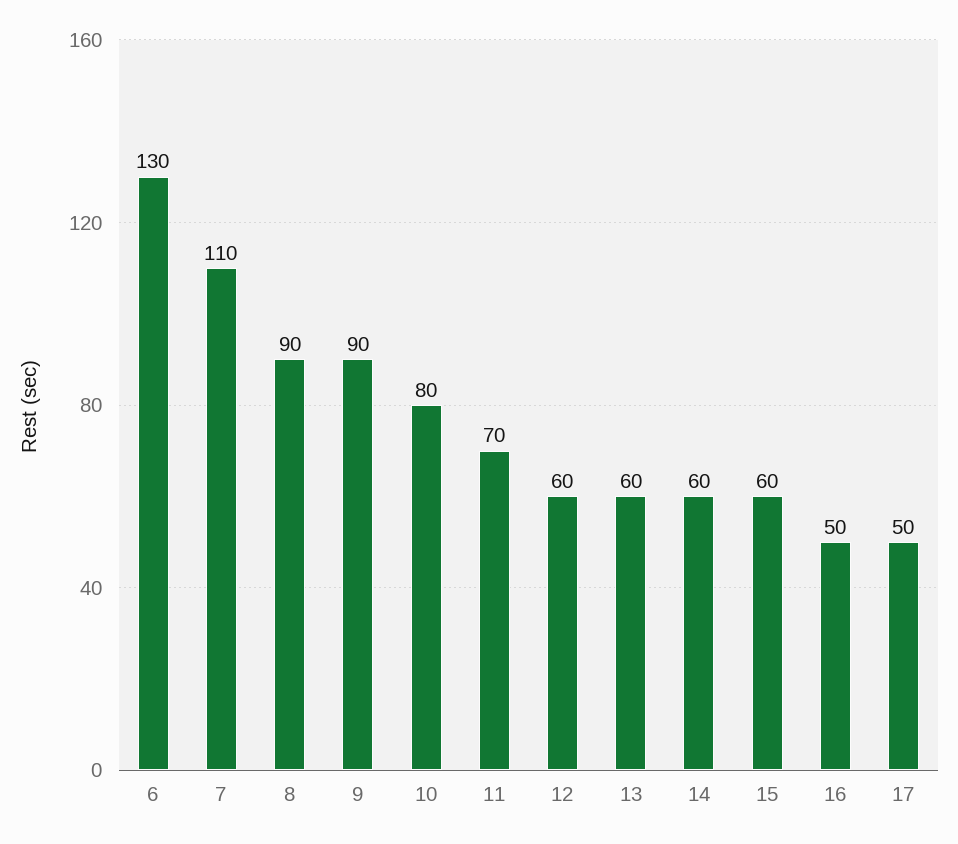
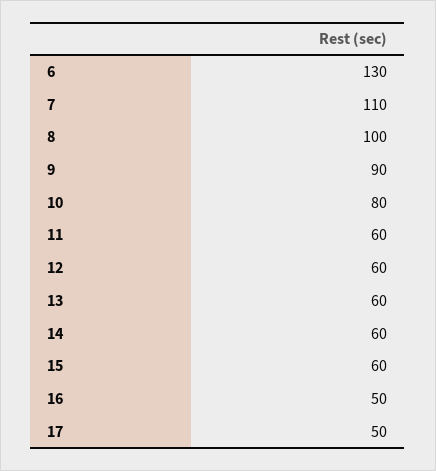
  {
    "6": 130,
    "7": 110,
-   "8": 90,
+   "8": 100,
    "9": 90,
    "10": 80,
-   "11": 70,
+   "11": 60,
    "12": 60,
    "13": 60,
    "14": 60,
    "15": 60,
    "16": 50,
    "17": 50
  }

